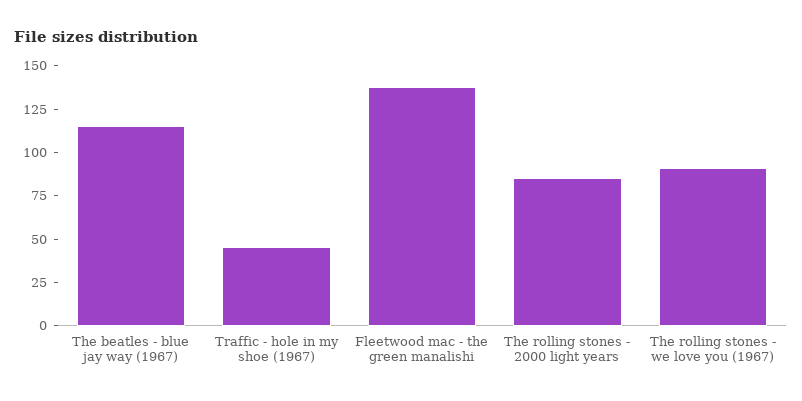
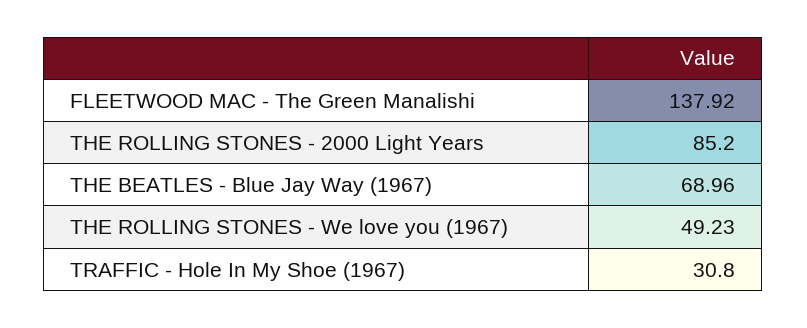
  {
-   "The beatles - blue jay way (1967)": 115,
+   "The beatles - blue jay way (1967)": 68.96,
-   "Traffic - hole in my shoe (1967)": 45,
+   "Traffic - hole in my shoe (1967)": 30.8,
    "Fleetwood mac - the green manalishi": 137.92,
    "The rolling stones - 2000 light years": 85.2,
-   "The rolling stones - we love you (1967)": 90
+   "The rolling stones - we love you (1967)": 49.23
  }

